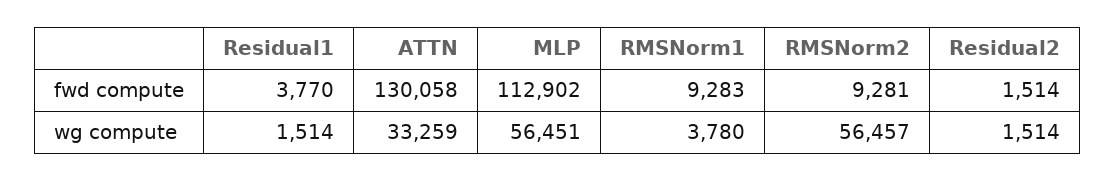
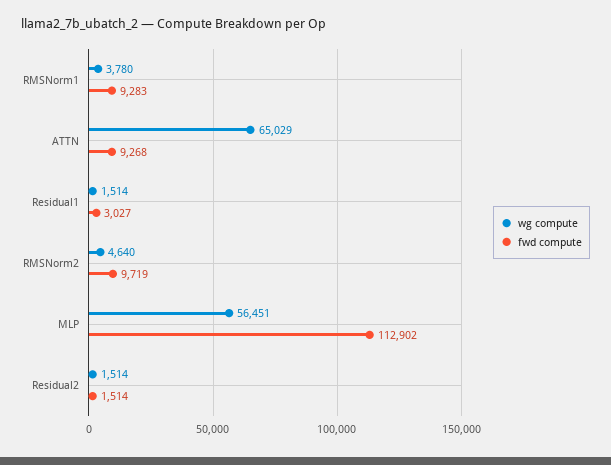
  {
    "fwd compute": {
-     "Residual1": 3770,
+     "Residual1": 3027,
-     "ATTN": 130058,
+     "ATTN": 9268,
      "MLP": 112902,
      "RMSNorm1": 9283,
-     "RMSNorm2": 9281,
+     "RMSNorm2": 9719,
      "Residual2": 1514
    },
    "wg compute": {
      "Residual1": 1514,
-     "ATTN": 33259,
+     "ATTN": 65029,
      "MLP": 56451,
      "RMSNorm1": 3780,
-     "RMSNorm2": 56457,
+     "RMSNorm2": 4640,
      "Residual2": 1514
    }
  }

